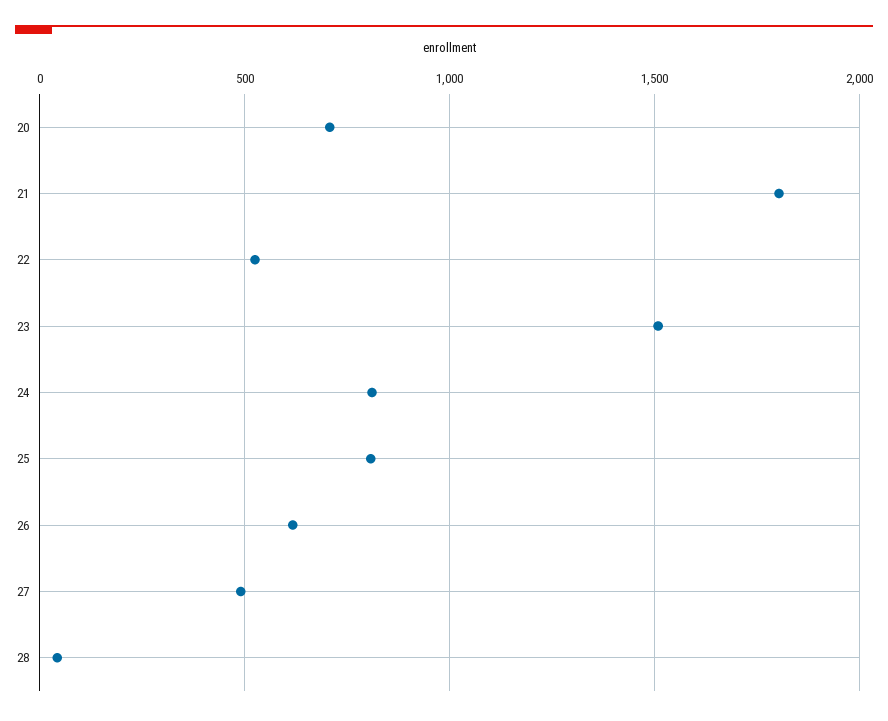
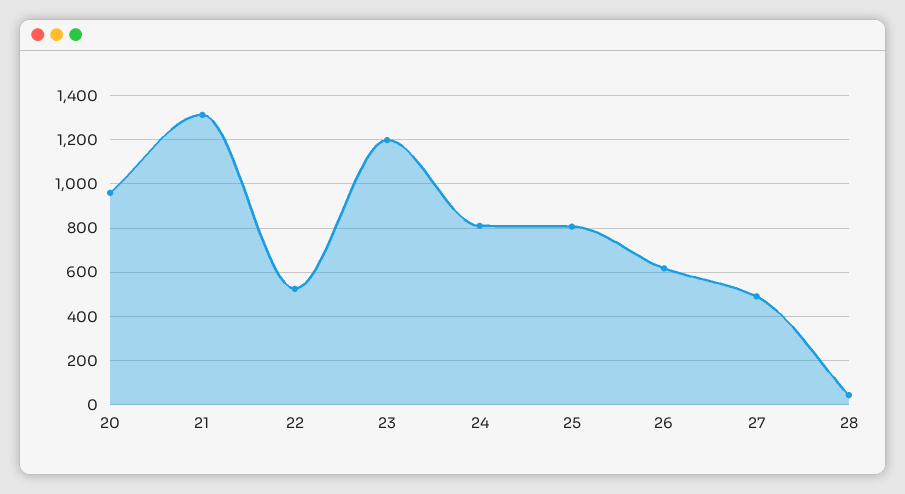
  {
-   "20": 700,
+   "20": 950,
-   "21": 1800,
+   "21": 1300,
    "22": 550,
-   "23": 1500,
+   "23": 1200,
    "24": 800,
    "25": 800,
    "26": 600,
    "27": 500,
    "28": 50
  }

